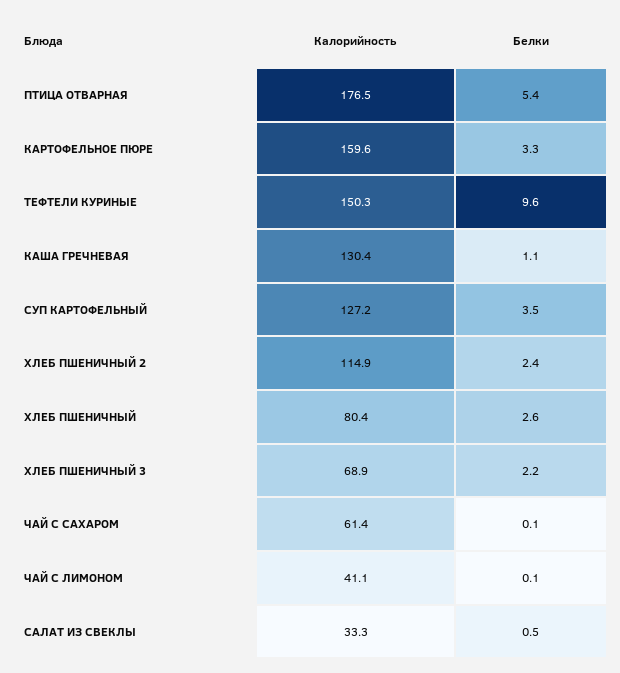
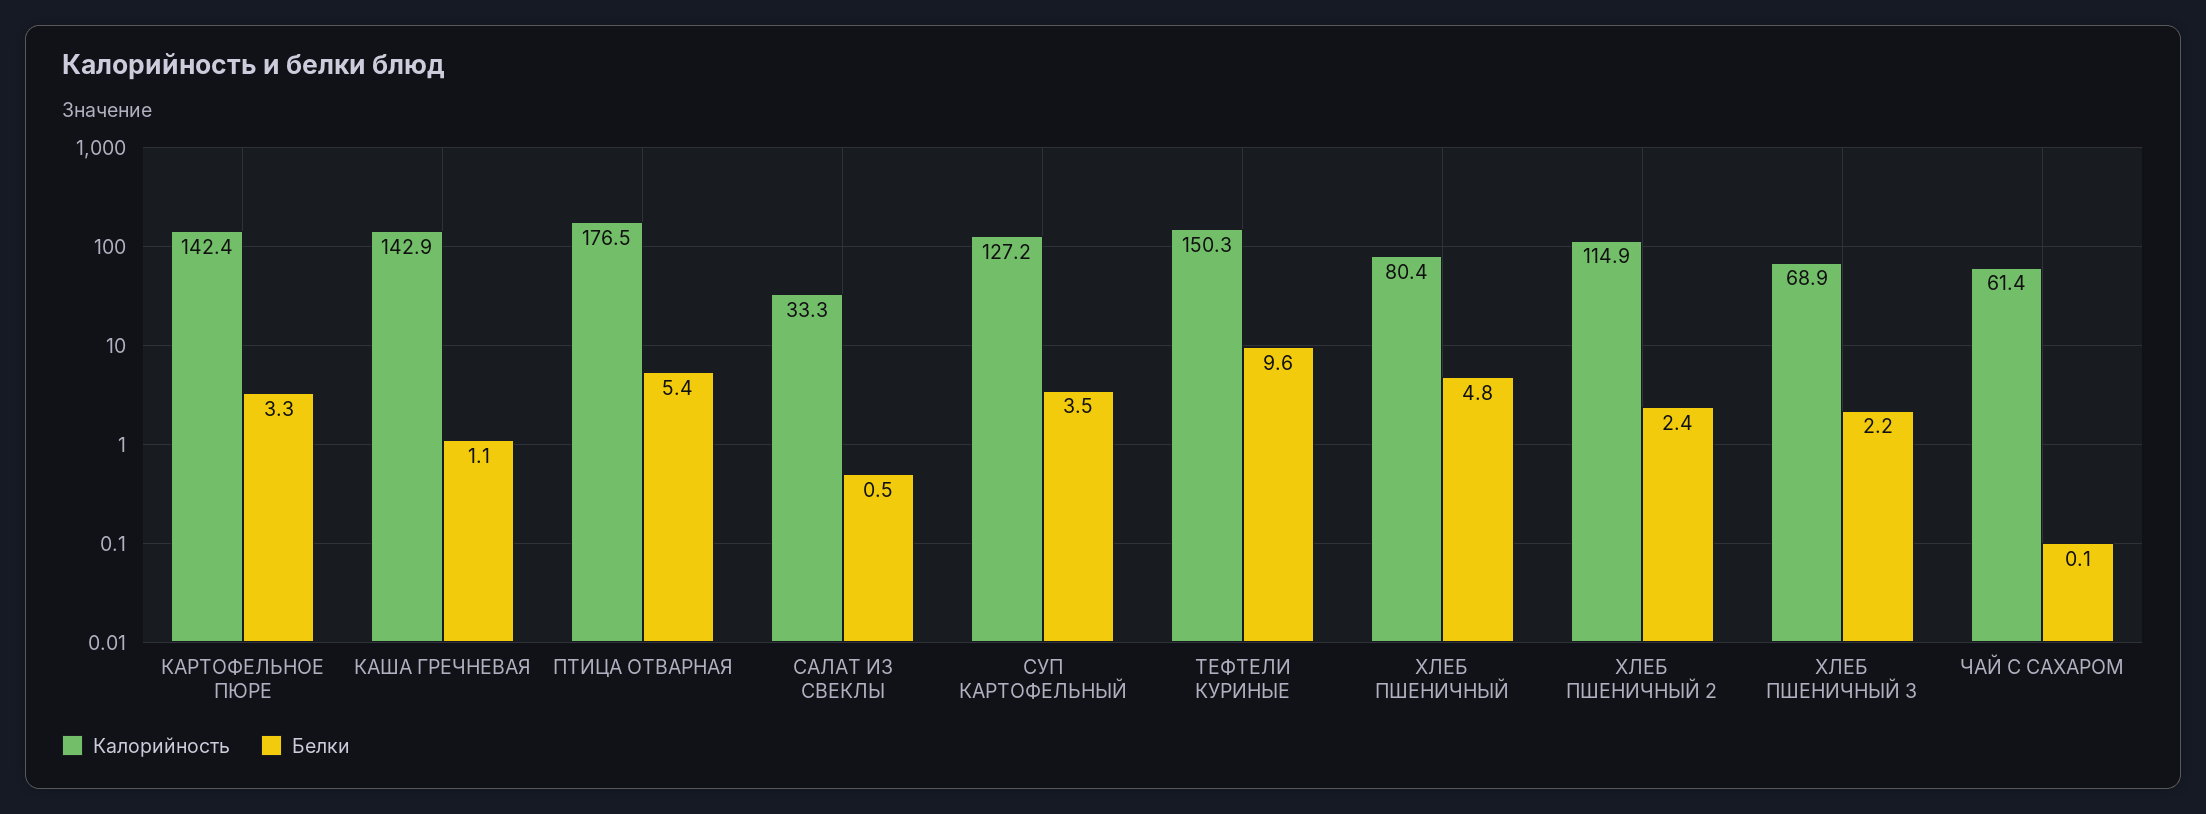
  {
    "Калорийность": {
      "ПТИЦА ОТВАРНАЯ": 176.5,
-     "КАРТОФЕЛЬНОЕ ПЮРЕ": 159.6,
+     "КАРТОФЕЛЬНОЕ ПЮРЕ": 142.4,
      "ТЕФТЕЛИ КУРИНЫЕ": 150.3,
-     "КАША ГРЕЧНЕВАЯ": 130.4,
+     "КАША ГРЕЧНЕВАЯ": 142.9,
      "СУП КАРТОФЕЛЬНЫЙ": 127.2,
      "ХЛЕБ ПШЕНИЧНЫЙ 2": 114.9,
      "ХЛЕБ ПШЕНИЧНЫЙ": 80.4,
      "ХЛЕБ ПШЕНИЧНЫЙ 3": 68.9,
      "ЧАЙ С САХАРОМ": 61.4,
-     "ЧАЙ С ЛИМОНОМ": 41.1,
      "САЛАТ ИЗ СВЕКЛЫ": 33.3
    },
    "Белки": {
      "ПТИЦА ОТВАРНАЯ": 5.4,
      "КАРТОФЕЛЬНОЕ ПЮРЕ": 3.3,
      "ТЕФТЕЛИ КУРИНЫЕ": 9.6,
      "КАША ГРЕЧНЕВАЯ": 1.1,
      "СУП КАРТОФЕЛЬНЫЙ": 3.5,
      "ХЛЕБ ПШЕНИЧНЫЙ 2": 2.4,
-     "ХЛЕБ ПШЕНИЧНЫЙ": 2.6,
+     "ХЛЕБ ПШЕНИЧНЫЙ": 4.8,
      "ХЛЕБ ПШЕНИЧНЫЙ 3": 2.2,
      "ЧАЙ С САХАРОМ": 0.1,
-     "ЧАЙ С ЛИМОНОМ": 0.1,
      "САЛАТ ИЗ СВЕКЛЫ": 0.5
    }
  }

